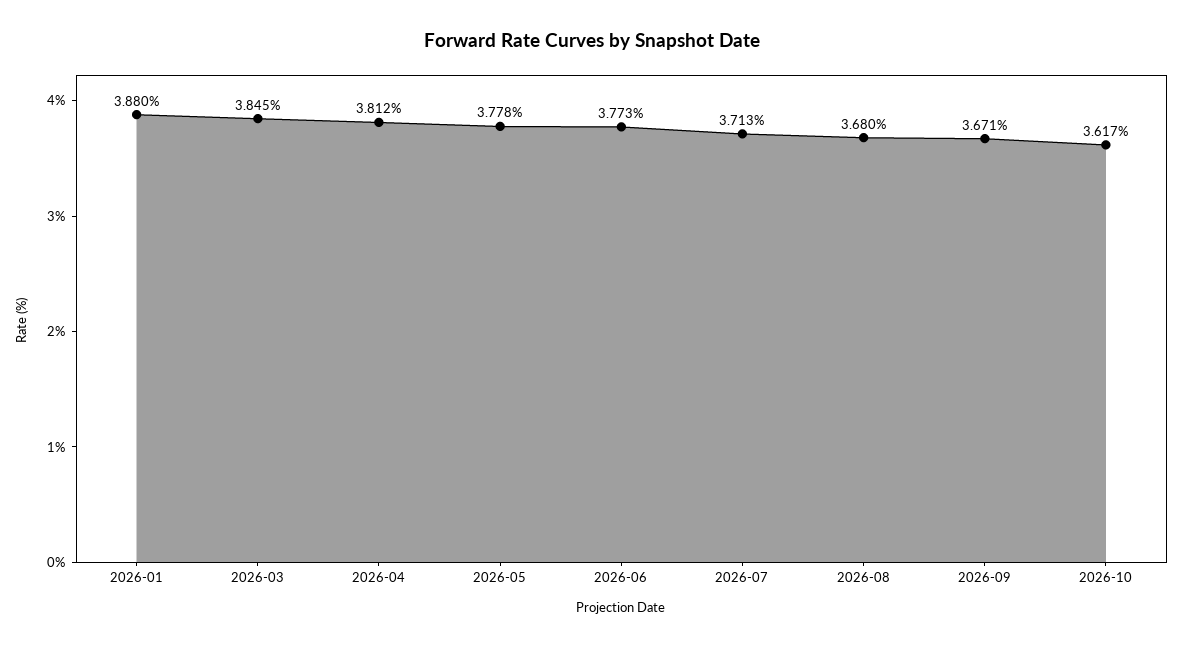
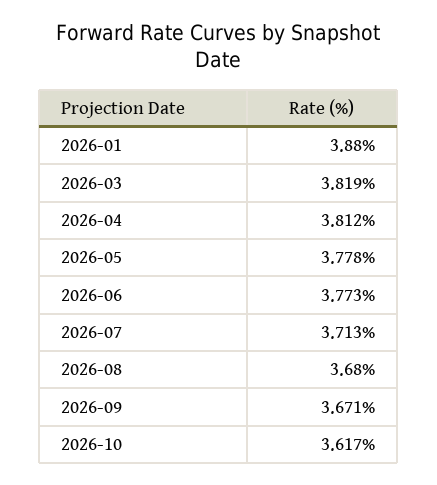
  {
    "2026-01": 3.88,
-   "2026-03": 3.845,
+   "2026-03": 3.819,
    "2026-04": 3.812,
    "2026-05": 3.778,
    "2026-06": 3.773,
    "2026-07": 3.713,
    "2026-08": 3.68,
    "2026-09": 3.671,
    "2026-10": 3.617
  }

